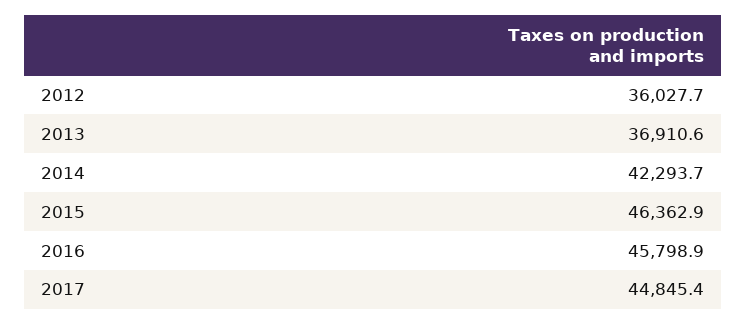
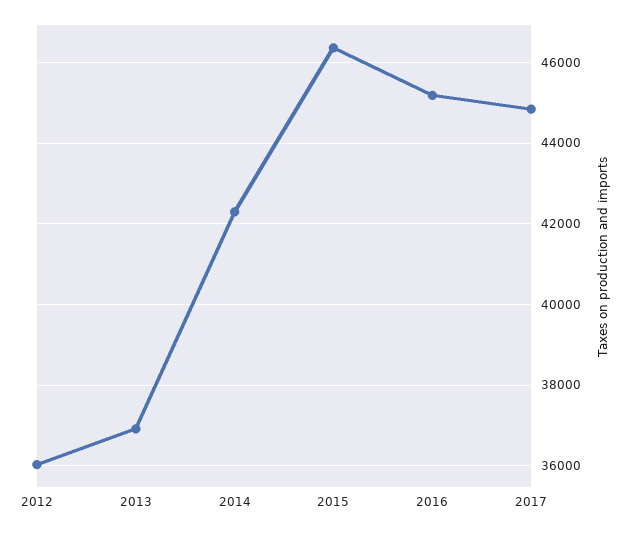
  {
    "2012": 36027.7,
    "2013": 36910.6,
    "2014": 42293.7,
    "2015": 46362.9,
-   "2016": 45798.9,
+   "2016": 45200,
    "2017": 44845.4
  }

